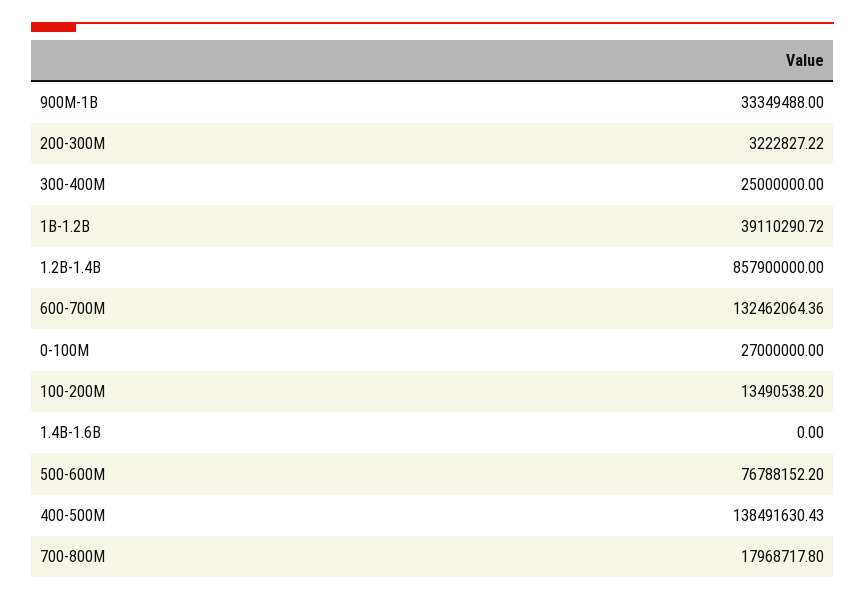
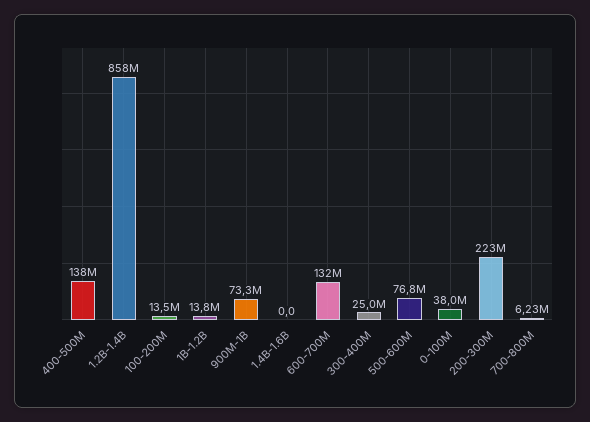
  {
-   "900M-1B": 33349488,
+   "900M-1B": 73300000,
-   "200-300M": 3222827.22,
+   "200-300M": 223000000,
    "300-400M": 25000000,
-   "1B-1.2B": 39110290.72,
+   "1B-1.2B": 13800000,
    "1.2B-1.4B": 857900000,
    "600-700M": 132462064.36,
-   "0-100M": 27000000,
+   "0-100M": 38000000,
    "100-200M": 13490538.2,
    "1.4B-1.6B": 0,
    "500-600M": 76788152.2,
    "400-500M": 138491630.43,
-   "700-800M": 17968717.8
+   "700-800M": 6230000
  }

